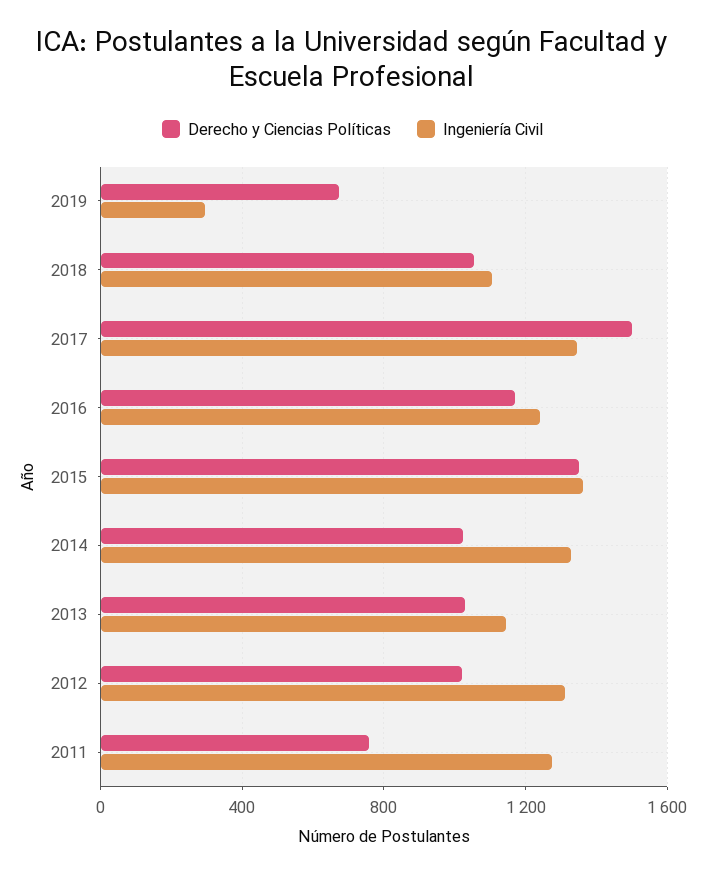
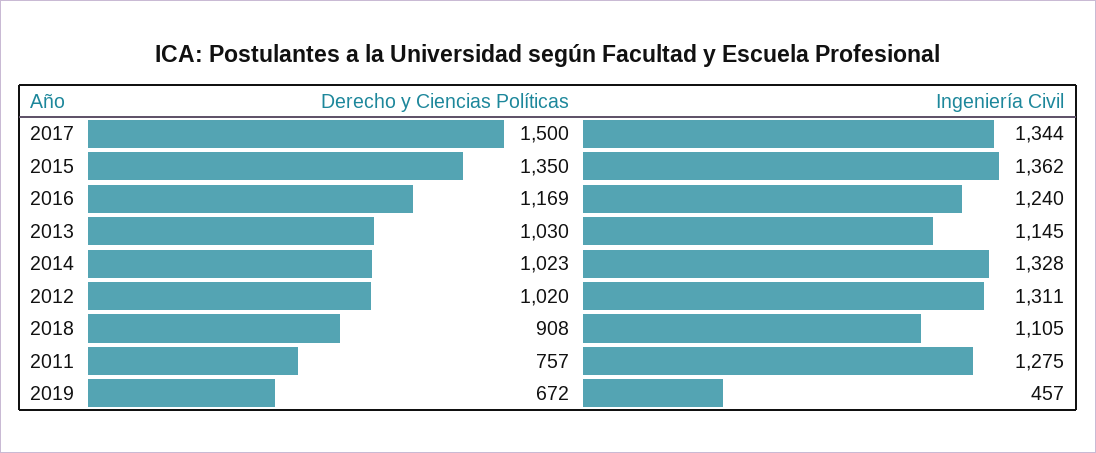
  {
    "Derecho y Ciencias Políticas": {
      "2019": 672,
-     "2018": 1050,
+     "2018": 908,
      "2017": 1500,
      "2016": 1169,
      "2015": 1350,
      "2014": 1023,
      "2013": 1030,
      "2012": 1020,
      "2011": 757
    },
    "Ingeniería Civil": {
-     "2019": 300,
+     "2019": 457,
      "2018": 1105,
      "2017": 1344,
      "2016": 1240,
      "2015": 1362,
      "2014": 1328,
      "2013": 1145,
      "2012": 1311,
      "2011": 1275
    }
  }

